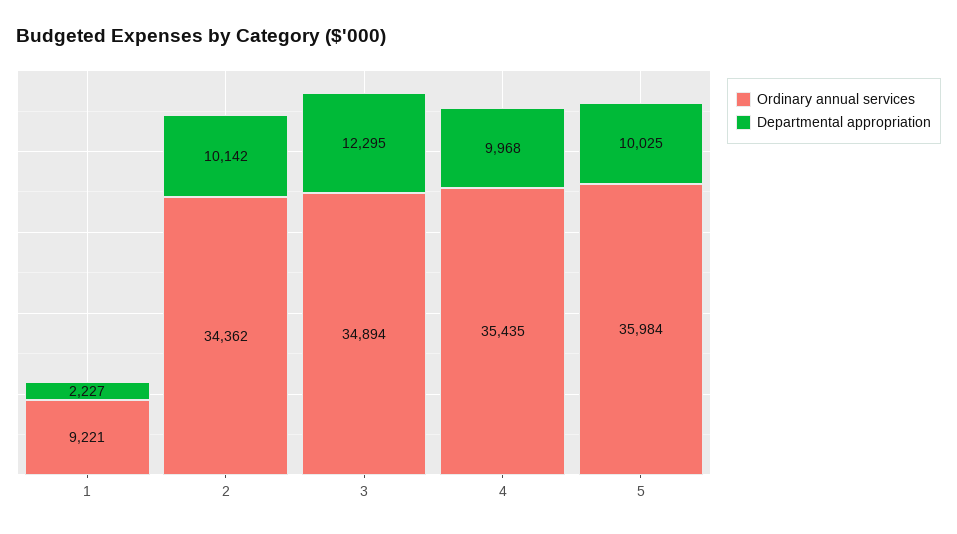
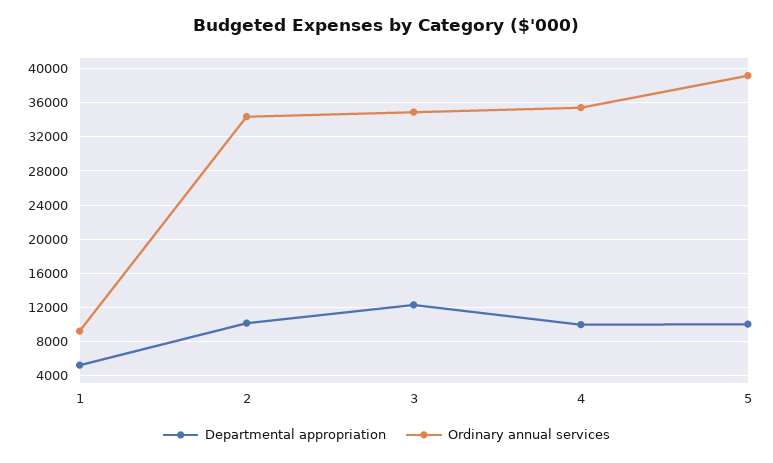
  {
    "Ordinary annual services": {
      "1": 9221,
      "2": 34362,
      "3": 34894,
      "4": 35435,
-     "5": 35984
+     "5": 39000
    },
    "Departmental appropriation": {
-     "1": 2227,
+     "1": 5000,
      "2": 10142,
      "3": 12295,
      "4": 9968,
      "5": 10025
    }
  }

